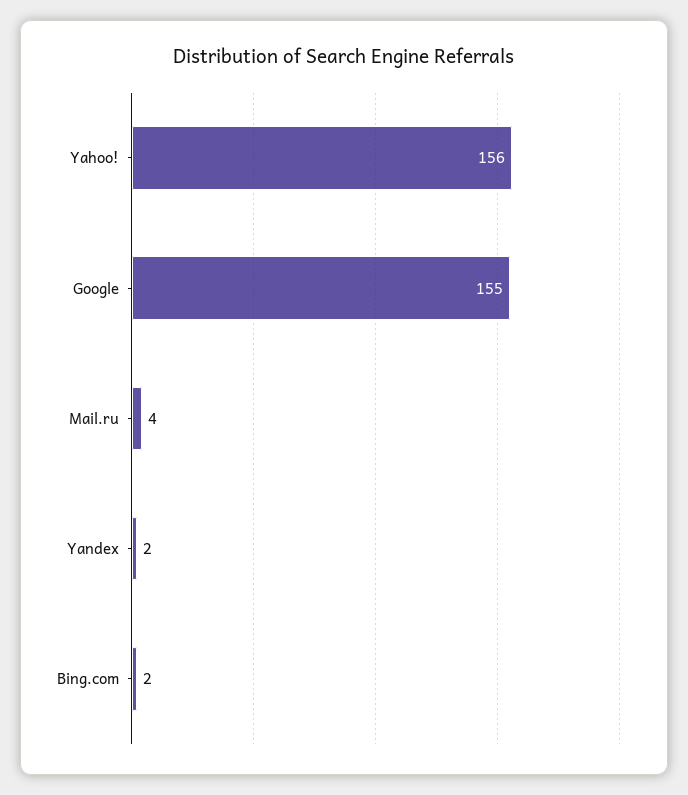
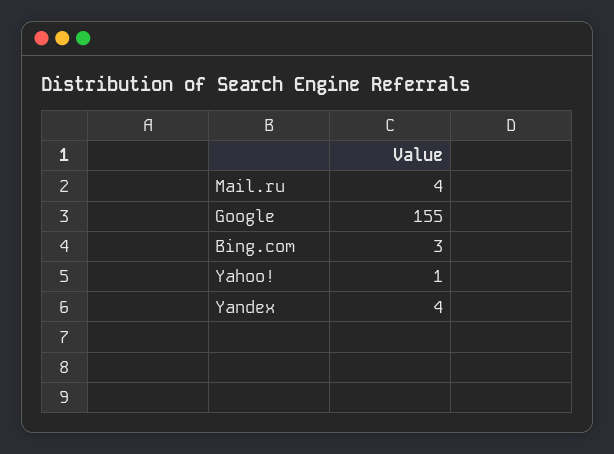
  {
-   "Yahoo!": 156,
+   "Yahoo!": 1,
    "Google": 155,
    "Mail.ru": 4,
-   "Yandex": 2,
+   "Yandex": 4,
-   "Bing.com": 2
+   "Bing.com": 3
  }

